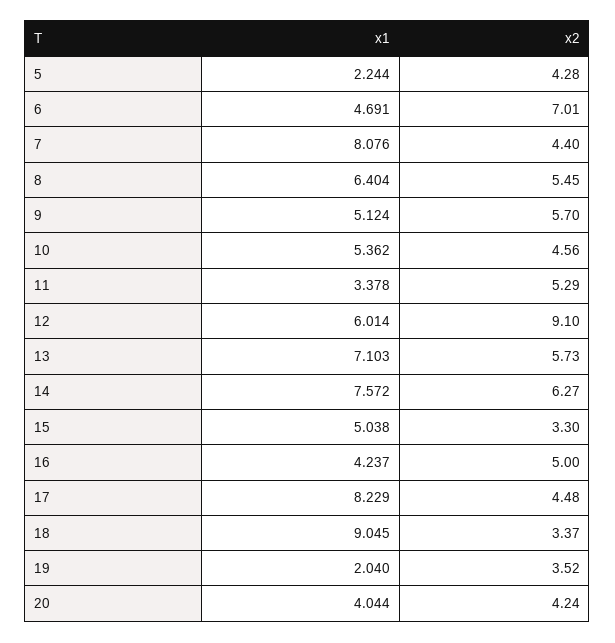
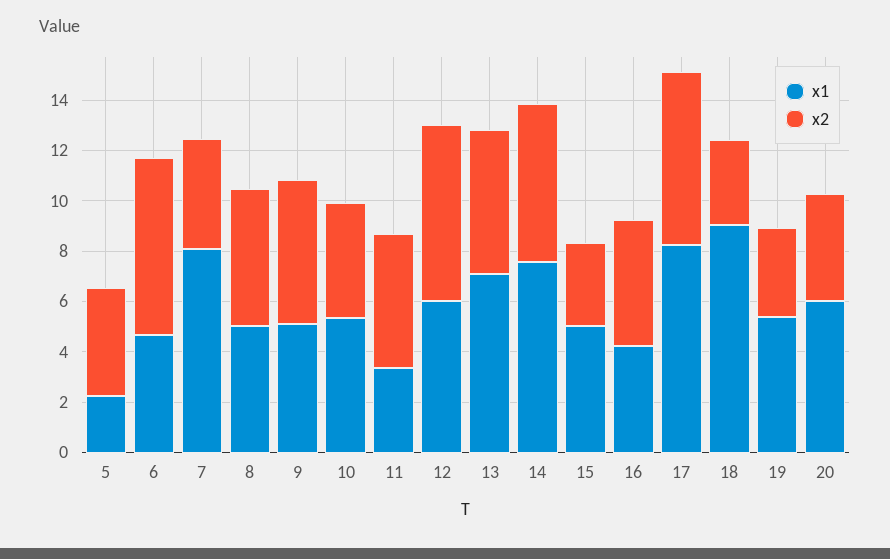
  {
    "x1": {
      "5": 2.244,
      "6": 4.691,
      "7": 8.076,
-     "8": 6.404,
+     "8": 5,
      "9": 5.124,
      "10": 5.362,
      "11": 3.378,
      "12": 6.014,
      "13": 7.103,
      "14": 7.572,
      "15": 5.038,
      "16": 4.237,
      "17": 8.229,
      "18": 9.045,
-     "19": 2.04,
+     "19": 5.5,
-     "20": 4.044
+     "20": 6
    },
    "x2": {
      "5": 4.28,
      "6": 7.01,
      "7": 4.4,
      "8": 5.45,
      "9": 5.7,
      "10": 4.56,
      "11": 5.29,
-     "12": 9.1,
+     "12": 7,
      "13": 5.73,
      "14": 6.27,
      "15": 3.3,
      "16": 5,
-     "17": 4.48,
+     "17": 7,
      "18": 3.37,
      "19": 3.52,
      "20": 4.24
    }
  }

